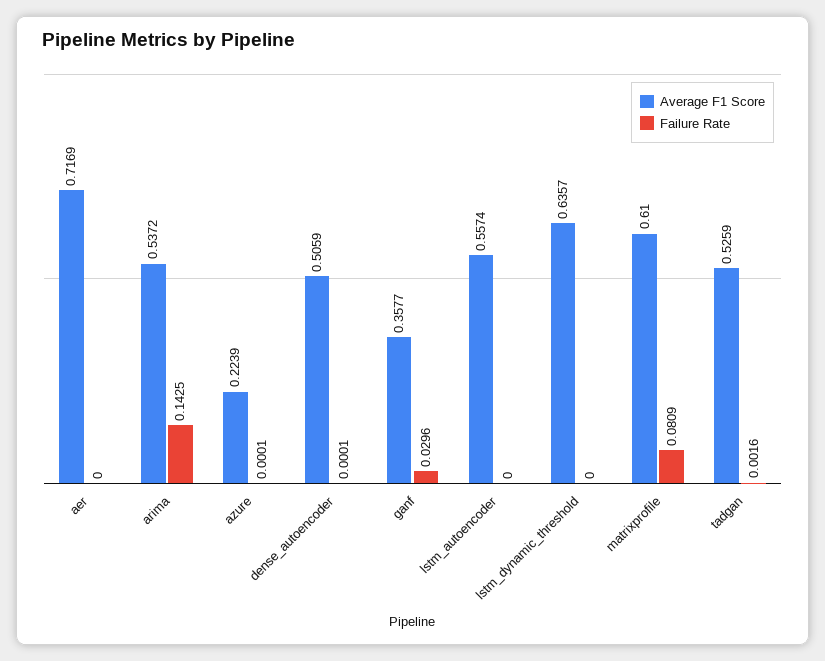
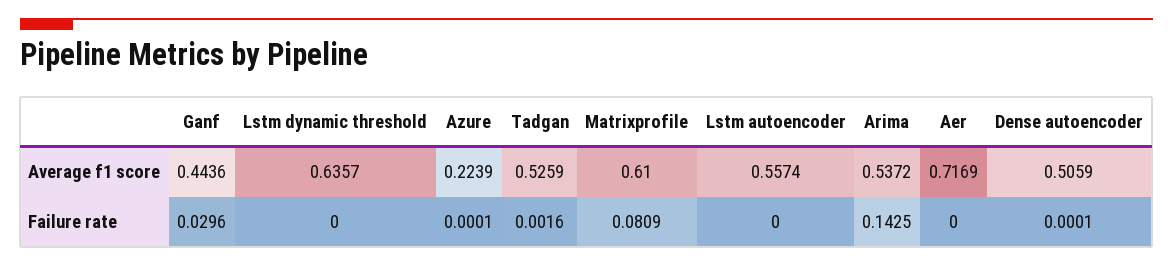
  {
    "Average F1 Score": {
      "aer": 0.7169,
      "arima": 0.5372,
      "azure": 0.2239,
      "dense_autoencoder": 0.5059,
-     "ganf": 0.3577,
+     "ganf": 0.4436,
      "lstm_autoencoder": 0.5574,
      "lstm_dynamic_threshold": 0.6357,
      "matrixprofile": 0.61,
      "tadgan": 0.5259
    },
    "Failure Rate": {
      "aer": 0,
      "arima": 0.1425,
      "azure": 0.0001,
      "dense_autoencoder": 0.0001,
      "ganf": 0.0296,
      "lstm_autoencoder": 0,
      "lstm_dynamic_threshold": 0,
      "matrixprofile": 0.0809,
      "tadgan": 0.0016
    }
  }

